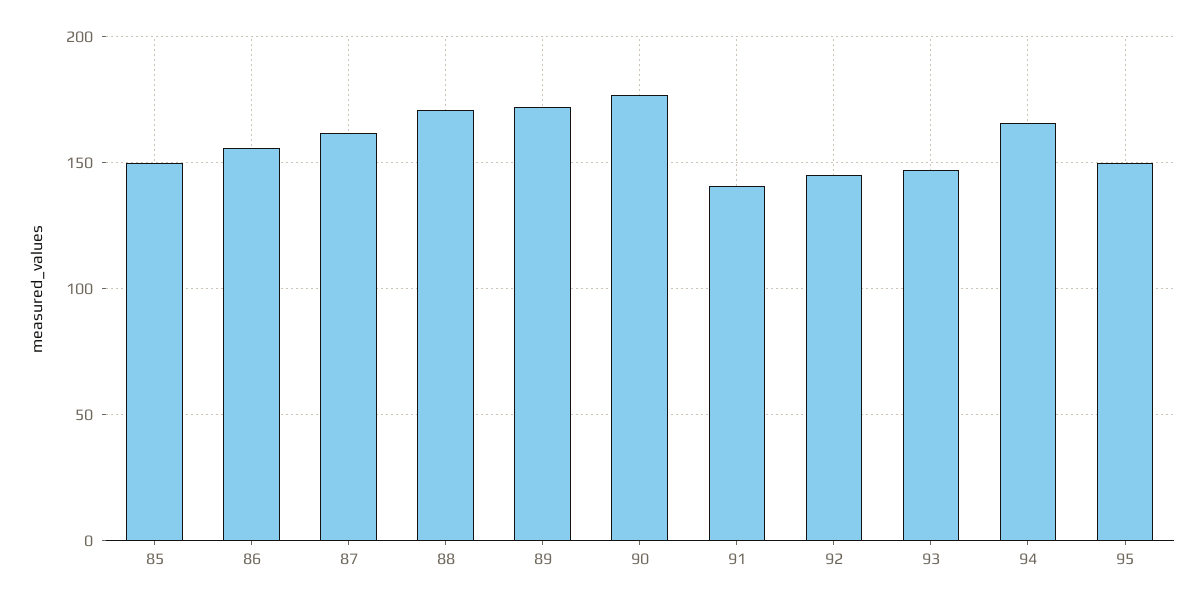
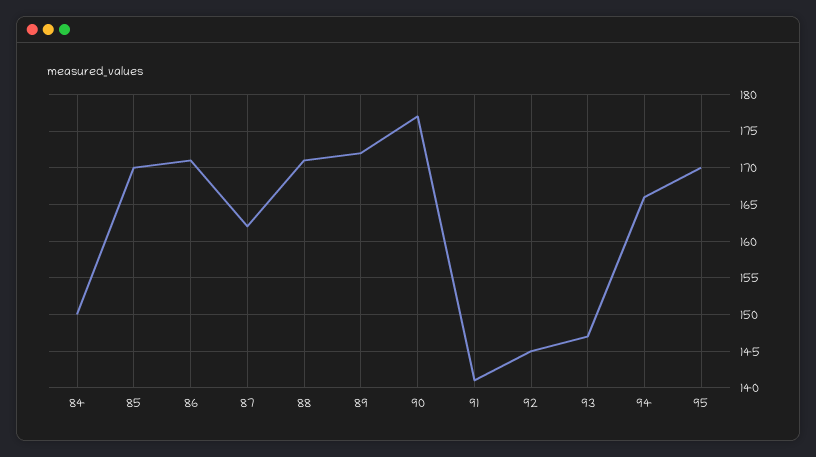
  {
-   "85": 150,
+   "85": 170,
-   "86": 155,
+   "86": 171,
    "87": 162,
    "88": 171,
    "89": 172,
    "90": 177,
    "91": 141,
    "92": 145,
    "93": 147,
    "94": 166,
-   "95": 150
+   "95": 170,
+   "84": 150
  }

